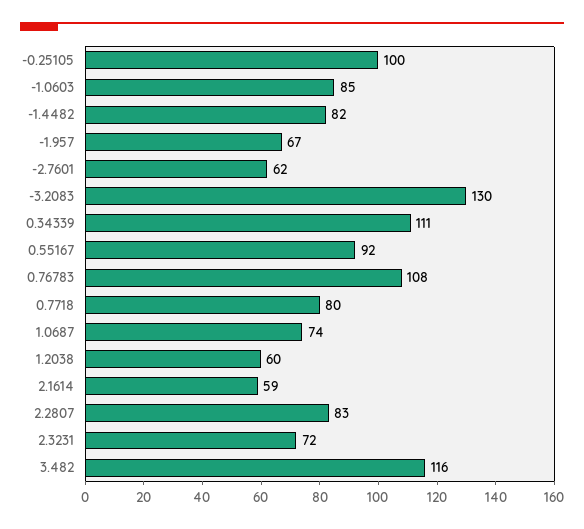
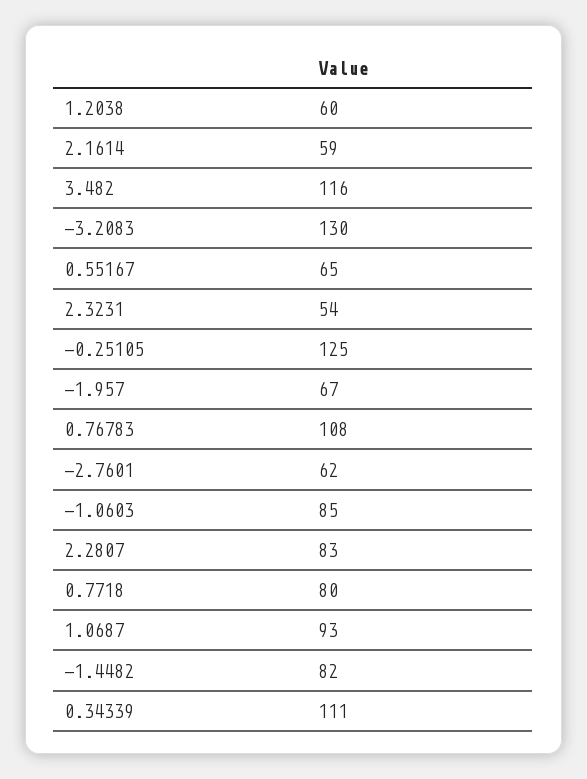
  {
-   "-0.25105": 100,
+   "-0.25105": 125,
    "-1.0603": 85,
    "-1.4482": 82,
    "-1.957": 67,
    "-2.7601": 62,
    "-3.2083": 130,
    "0.34339": 111,
-   "0.55167": 92,
+   "0.55167": 65,
    "0.76783": 108,
    "0.7718": 80,
-   "1.0687": 74,
+   "1.0687": 93,
    "1.2038": 60,
    "2.1614": 59,
    "2.2807": 83,
-   "2.3231": 72,
+   "2.3231": 54,
    "3.482": 116
  }

